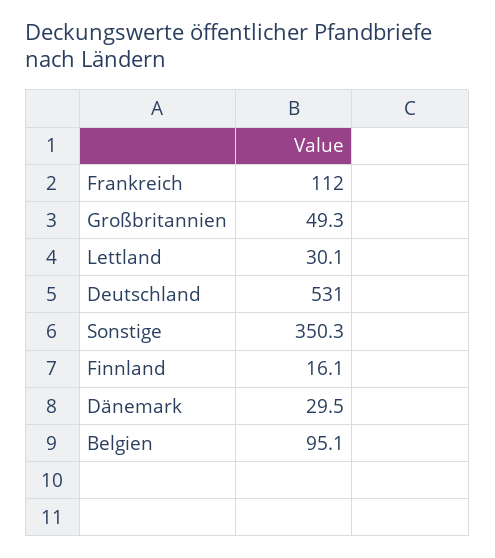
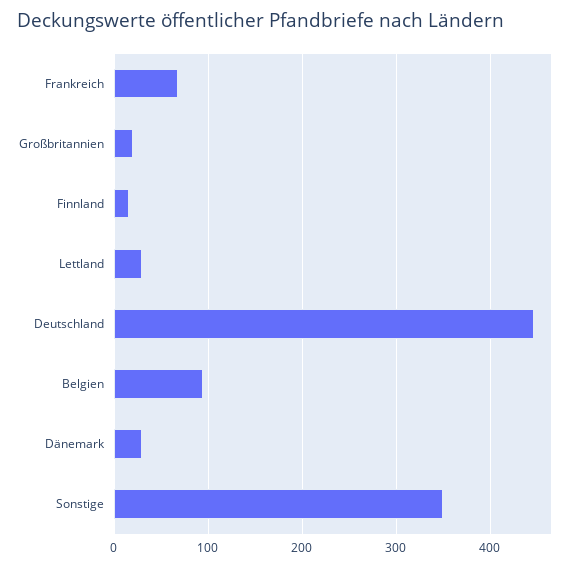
  {
-   "Frankreich": 112,
+   "Frankreich": 70,
-   "Großbritannien": 49.3,
+   "Großbritannien": 20,
    "Lettland": 30.1,
-   "Deutschland": 531,
+   "Deutschland": 450,
    "Sonstige": 350.3,
    "Finnland": 16.1,
    "Dänemark": 29.5,
    "Belgien": 95.1
  }

